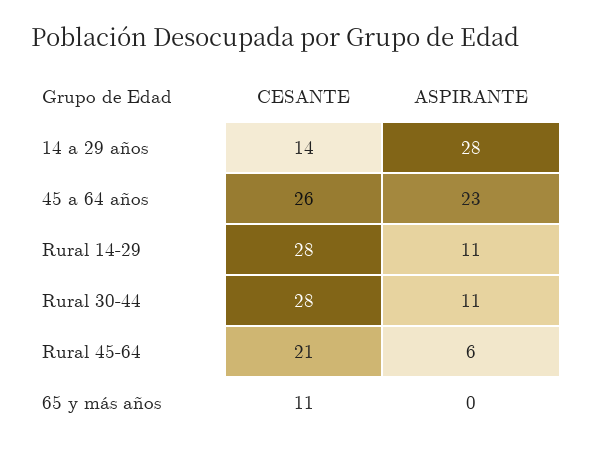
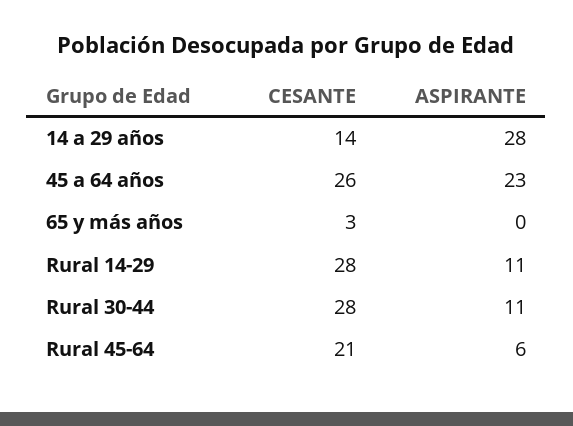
  {
    "CESANTE": {
      "14 a 29 años": 14,
      "45 a 64 años": 26,
      "Rural 14-29": 28,
      "Rural 30-44": 28,
      "Rural 45-64": 21,
-     "65 y más años": 11
+     "65 y más años": 3
    },
    "ASPIRANTE": {
      "14 a 29 años": 28,
      "45 a 64 años": 23,
      "Rural 14-29": 11,
      "Rural 30-44": 11,
      "Rural 45-64": 6,
      "65 y más años": 0
    }
  }

